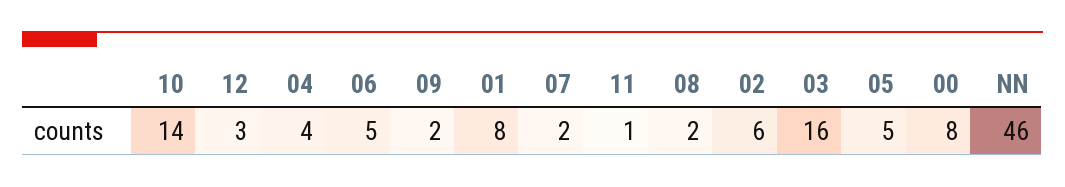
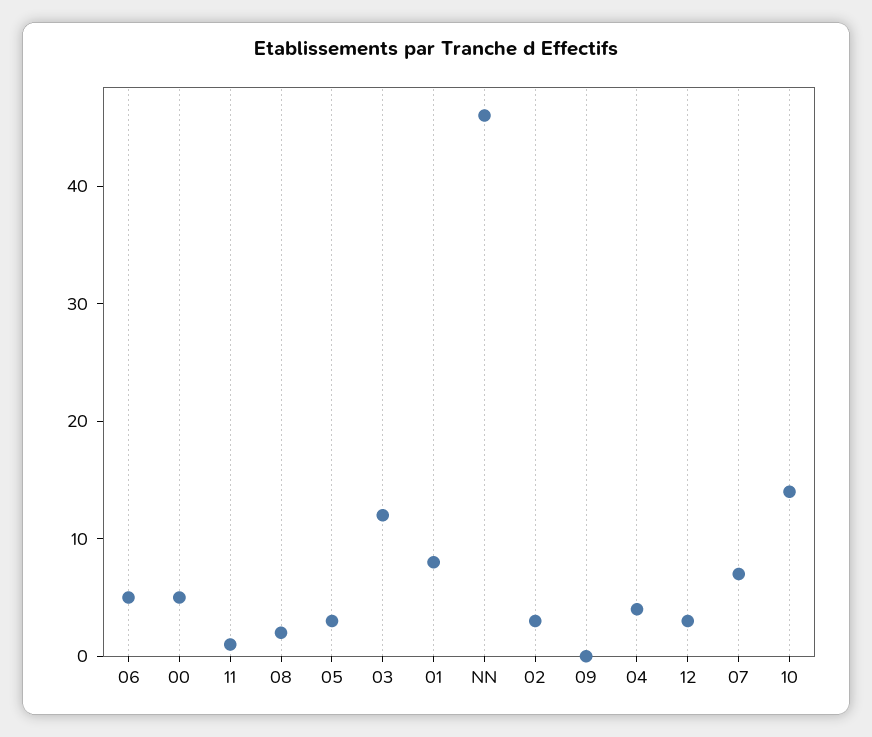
  {
    "10": 14,
    "12": 3,
    "04": 4,
    "06": 5,
-   "09": 2,
+   "09": 0,
    "01": 8,
-   "07": 2,
+   "07": 7,
    "11": 1,
    "08": 2,
-   "02": 6,
+   "02": 3,
-   "03": 16,
+   "03": 12,
-   "05": 5,
+   "05": 3,
-   "00": 8,
+   "00": 5,
    "NN": 46
  }

